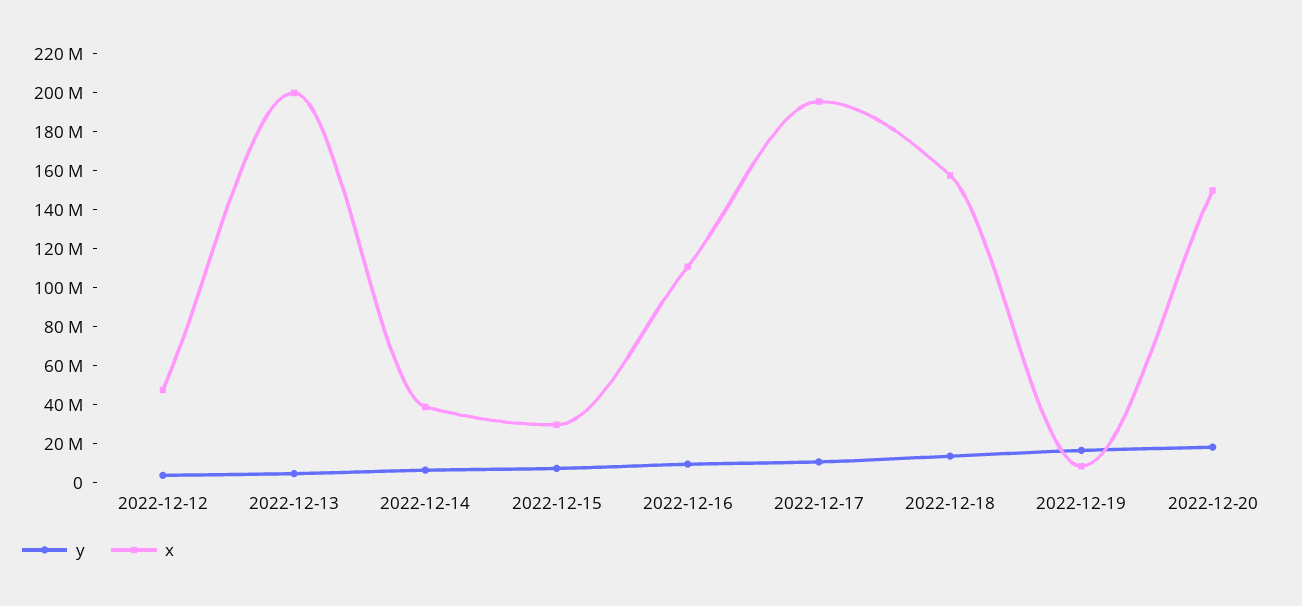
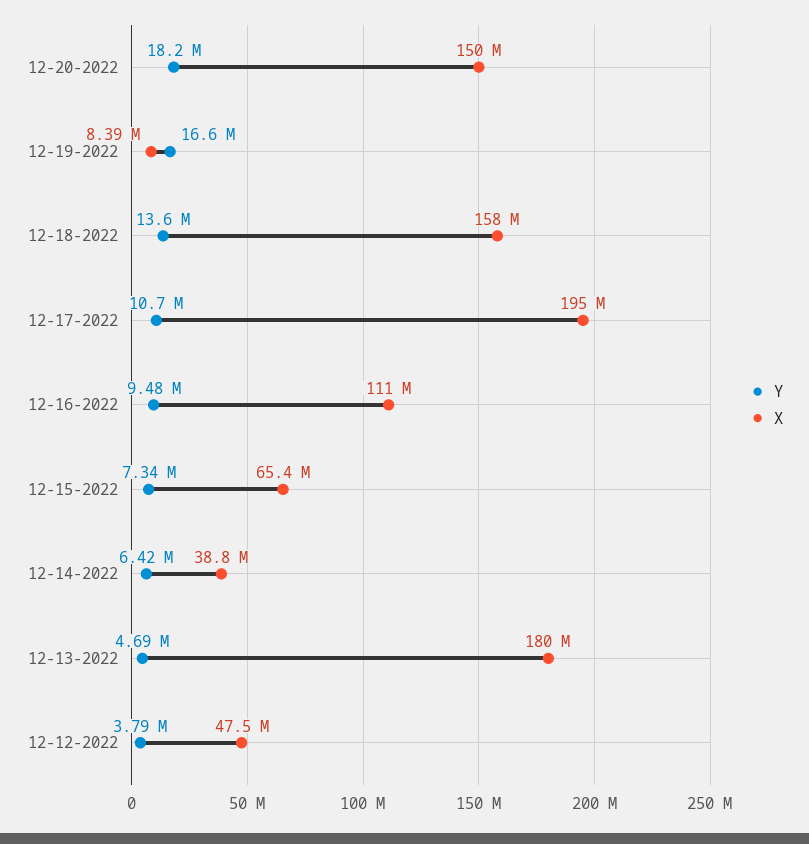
  {
    "y": {
      "2022-12-12": 3790000,
      "2022-12-13": 4690000,
      "2022-12-14": 6420000,
      "2022-12-15": 7340000,
      "2022-12-16": 9480000,
      "2022-12-17": 10700000,
      "2022-12-18": 13600000,
      "2022-12-19": 16600000,
      "2022-12-20": 18200000
    },
    "x": {
      "2022-12-12": 47500000,
-     "2022-12-13": 200000000,
+     "2022-12-13": 180000000,
      "2022-12-14": 38800000,
-     "2022-12-15": 30000000,
+     "2022-12-15": 65400000,
      "2022-12-16": 111000000,
      "2022-12-17": 195000000,
      "2022-12-18": 158000000,
      "2022-12-19": 8390000,
      "2022-12-20": 150000000
    }
  }

